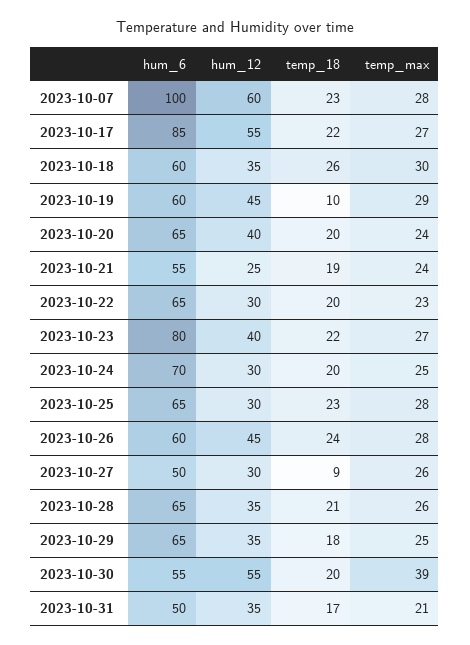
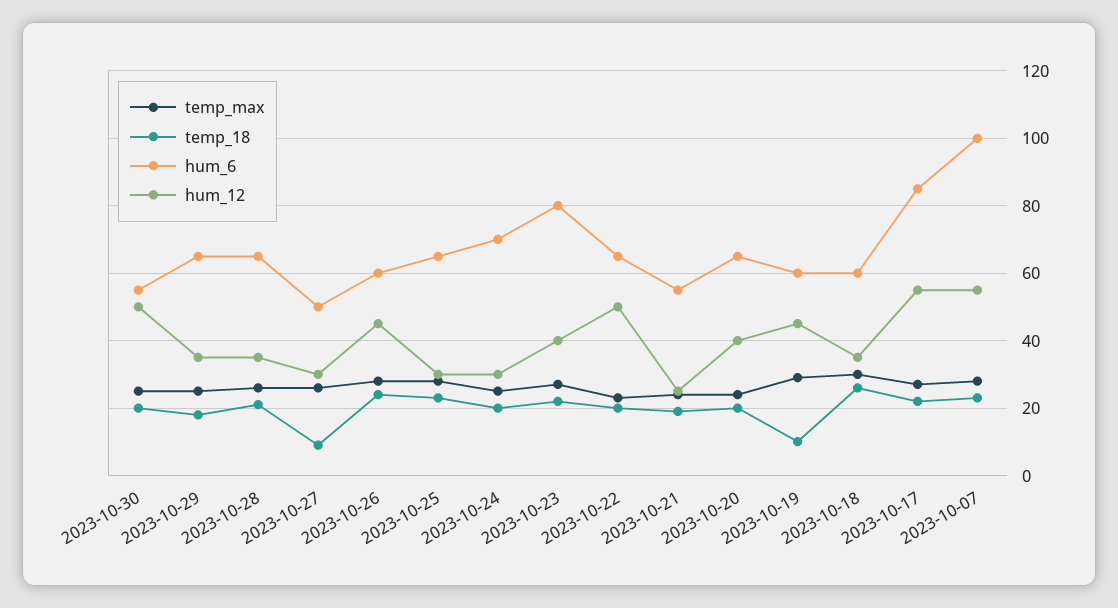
  {
    "hum_6": {
      "2023-10-07": 100,
      "2023-10-17": 85,
      "2023-10-18": 60,
      "2023-10-19": 60,
      "2023-10-20": 65,
      "2023-10-21": 55,
      "2023-10-22": 65,
      "2023-10-23": 80,
      "2023-10-24": 70,
      "2023-10-25": 65,
      "2023-10-26": 60,
      "2023-10-27": 50,
      "2023-10-28": 65,
      "2023-10-29": 65,
-     "2023-10-30": 55,
+     "2023-10-30": 55
-     "2023-10-31": 50
    },
    "hum_12": {
-     "2023-10-07": 60,
+     "2023-10-07": 55,
      "2023-10-17": 55,
      "2023-10-18": 35,
      "2023-10-19": 45,
      "2023-10-20": 40,
      "2023-10-21": 25,
-     "2023-10-22": 30,
+     "2023-10-22": 50,
      "2023-10-23": 40,
      "2023-10-24": 30,
      "2023-10-25": 30,
      "2023-10-26": 45,
      "2023-10-27": 30,
      "2023-10-28": 35,
      "2023-10-29": 35,
-     "2023-10-30": 55,
+     "2023-10-30": 50
-     "2023-10-31": 35
    },
    "temp_18": {
      "2023-10-07": 23,
      "2023-10-17": 22,
      "2023-10-18": 26,
      "2023-10-19": 10,
      "2023-10-20": 20,
      "2023-10-21": 19,
      "2023-10-22": 20,
      "2023-10-23": 22,
      "2023-10-24": 20,
      "2023-10-25": 23,
      "2023-10-26": 24,
      "2023-10-27": 9,
      "2023-10-28": 21,
      "2023-10-29": 18,
-     "2023-10-30": 20,
+     "2023-10-30": 20
-     "2023-10-31": 17
    },
    "temp_max": {
      "2023-10-07": 28,
      "2023-10-17": 27,
      "2023-10-18": 30,
      "2023-10-19": 29,
      "2023-10-20": 24,
      "2023-10-21": 24,
      "2023-10-22": 23,
      "2023-10-23": 27,
      "2023-10-24": 25,
      "2023-10-25": 28,
      "2023-10-26": 28,
      "2023-10-27": 26,
      "2023-10-28": 26,
      "2023-10-29": 25,
-     "2023-10-30": 39,
+     "2023-10-30": 25
-     "2023-10-31": 21
    }
  }

